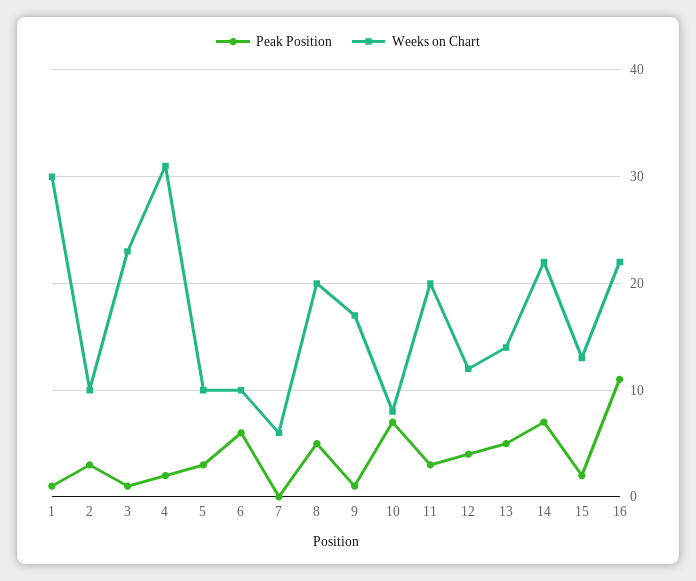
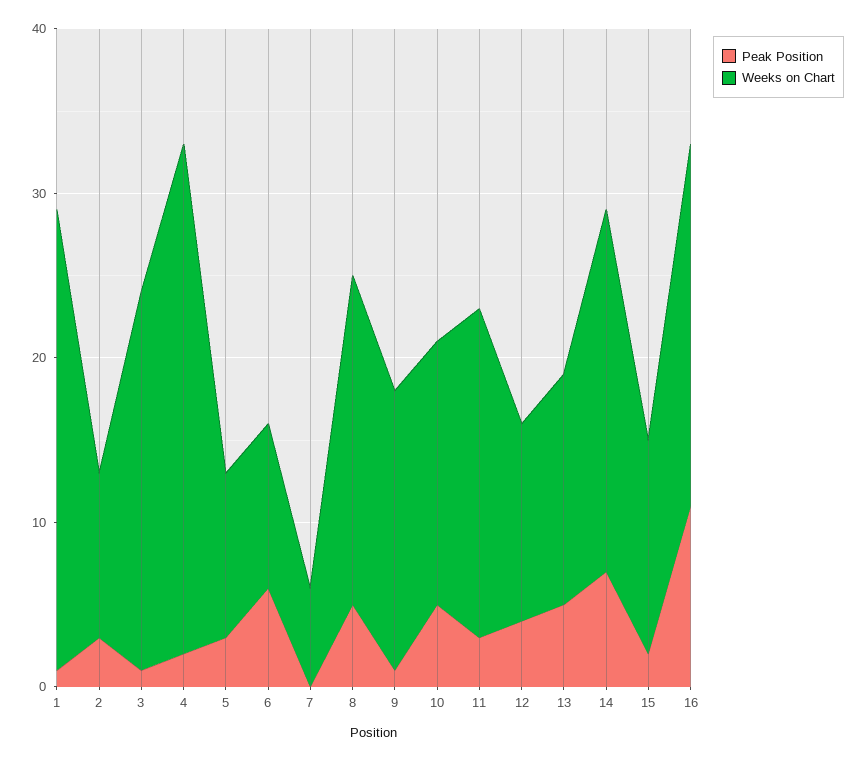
  {
    "Peak Position": {
      "1": 1,
      "2": 3,
      "3": 1,
      "4": 2,
      "5": 3,
      "6": 6,
      "7": 0,
      "8": 5,
      "9": 1,
-     "10": 7,
+     "10": 5,
      "11": 3,
      "12": 4,
      "13": 5,
      "14": 7,
      "15": 2,
      "16": 11
    },
    "Weeks on Chart": {
-     "1": 30,
+     "1": 28,
      "2": 10,
      "3": 23,
      "4": 31,
      "5": 10,
      "6": 10,
      "7": 6,
      "8": 20,
      "9": 17,
-     "10": 8,
+     "10": 16,
      "11": 20,
      "12": 12,
      "13": 14,
      "14": 22,
      "15": 13,
      "16": 22
    }
  }

